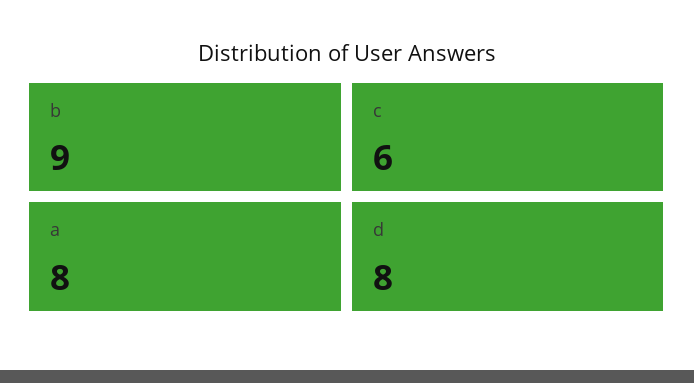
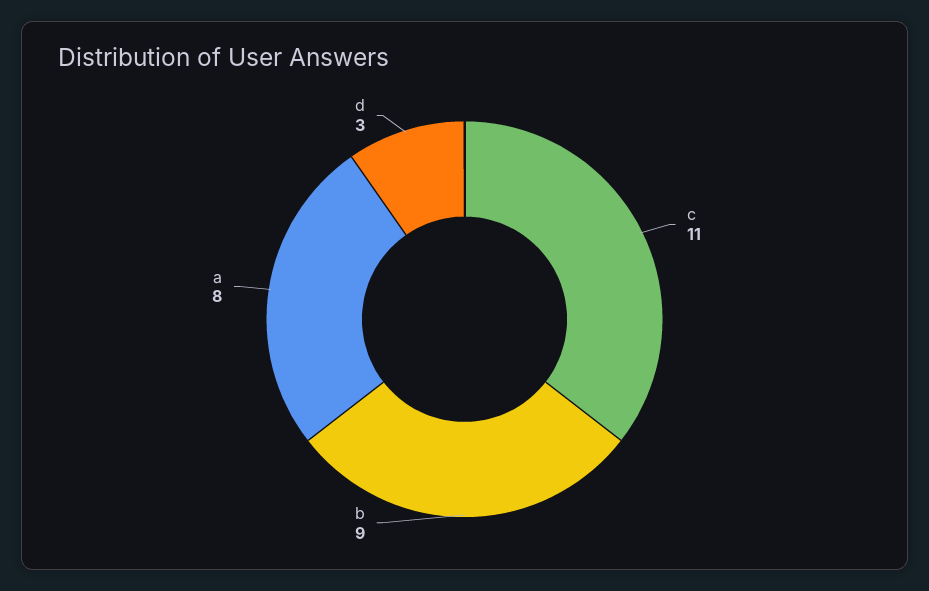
  {
    "b": 9,
-   "c": 6,
+   "c": 11,
    "a": 8,
-   "d": 8
+   "d": 3
  }

